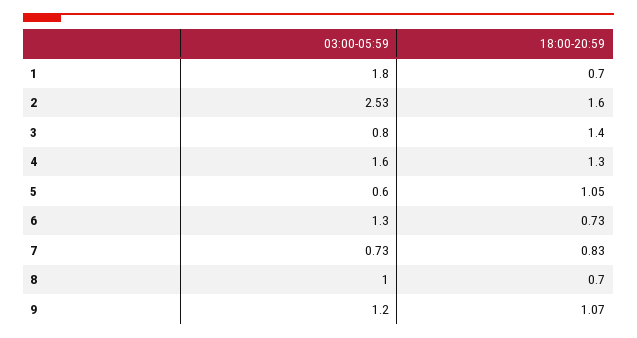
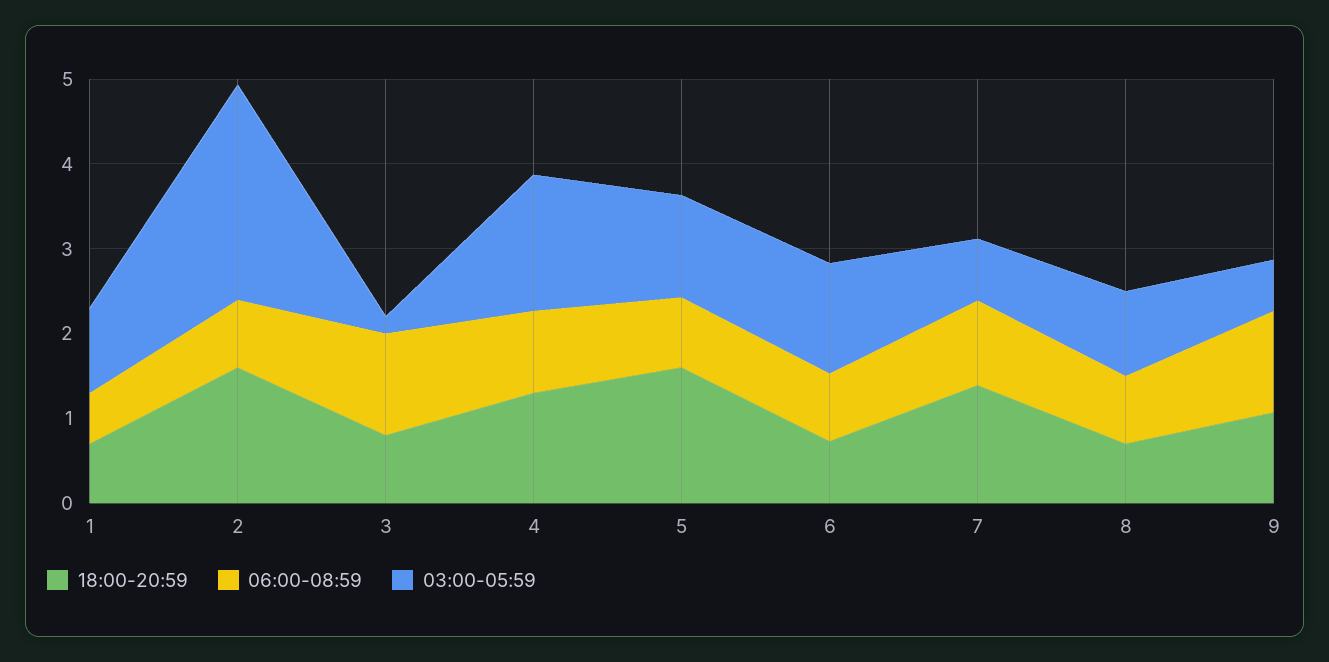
  {
    "03:00-05:59": {
-     "1": 1.8,
+     "1": 1,
      "2": 2.53,
-     "3": 0.8,
+     "3": 0.2,
      "4": 1.6,
-     "5": 0.6,
+     "5": 1.2,
      "6": 1.3,
      "7": 0.73,
      "8": 1,
-     "9": 1.2
+     "9": 0.6
    },
    "18:00-20:59": {
      "1": 0.7,
      "2": 1.6,
-     "3": 1.4,
+     "3": 0.8,
      "4": 1.3,
-     "5": 1.05,
+     "5": 1.6,
      "6": 0.73,
-     "7": 0.83,
+     "7": 1.4,
      "8": 0.7,
      "9": 1.07
-   }
+   },
+   "06:00-08:59": {
+     "1": 0.6,
+     "2": 0.8,
+     "3": 1.2,
+     "4": 1,
+     "5": 0.8,
+     "6": 0.8,
+     "7": 1,
+     "8": 0.8,
+     "9": 1.2
+   }
  }

